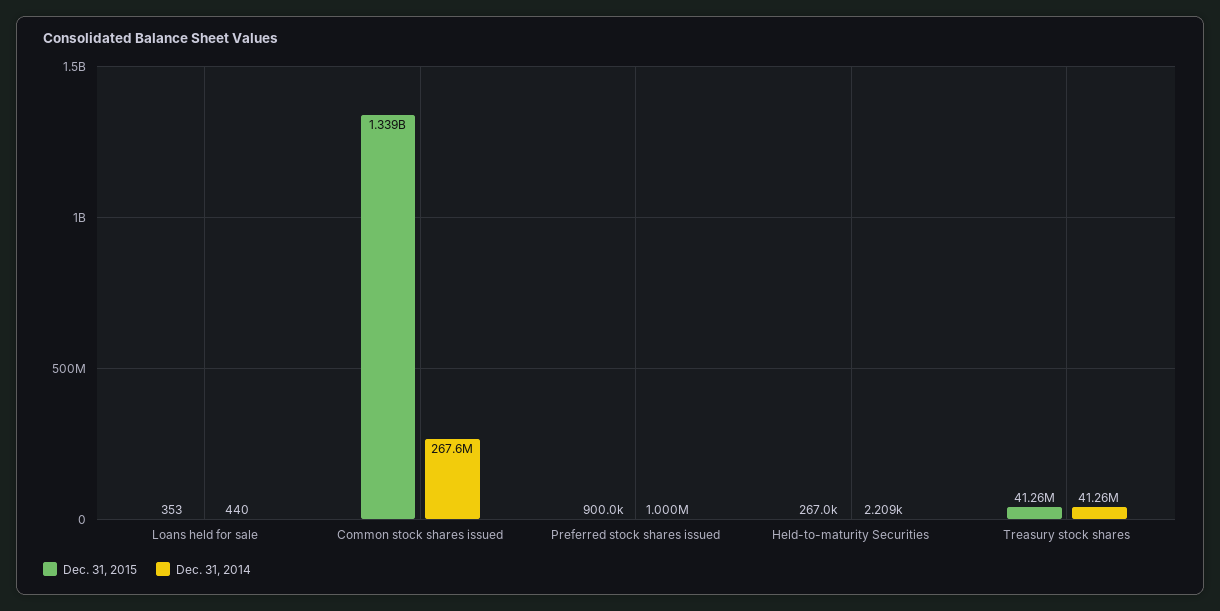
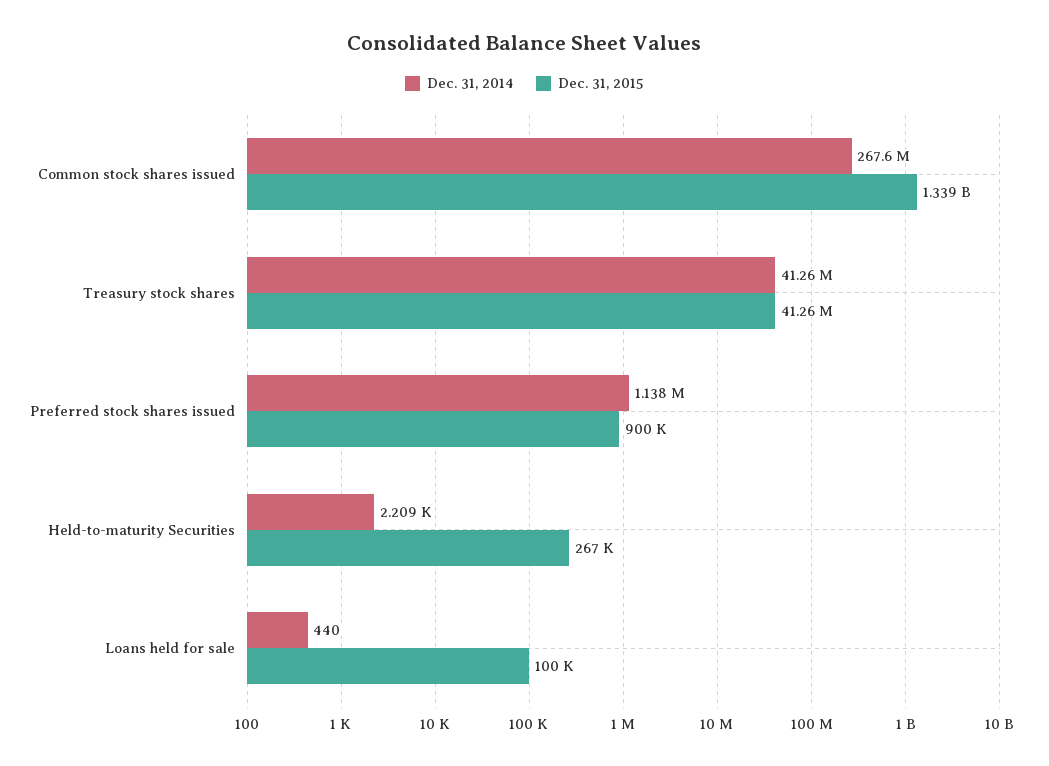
  {
    "Dec. 31, 2015": {
-     "Loans held for sale": 353,
+     "Loans held for sale": 100000,
      "Common stock shares issued": 1339000000,
      "Preferred stock shares issued": 900000,
      "Held-to-maturity Securities": 267000,
      "Treasury stock shares": 41260000
    },
    "Dec. 31, 2014": {
      "Loans held for sale": 440,
      "Common stock shares issued": 267600000,
-     "Preferred stock shares issued": 1000000,
+     "Preferred stock shares issued": 1138000,
      "Held-to-maturity Securities": 2209,
      "Treasury stock shares": 41260000
    }
  }

